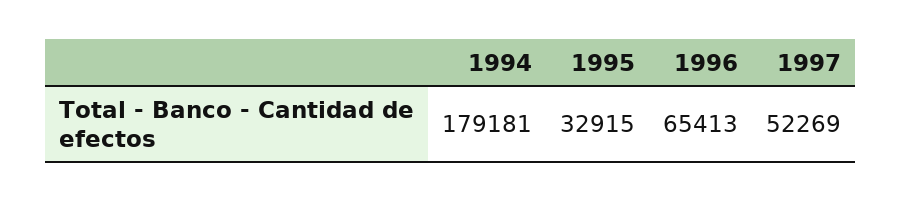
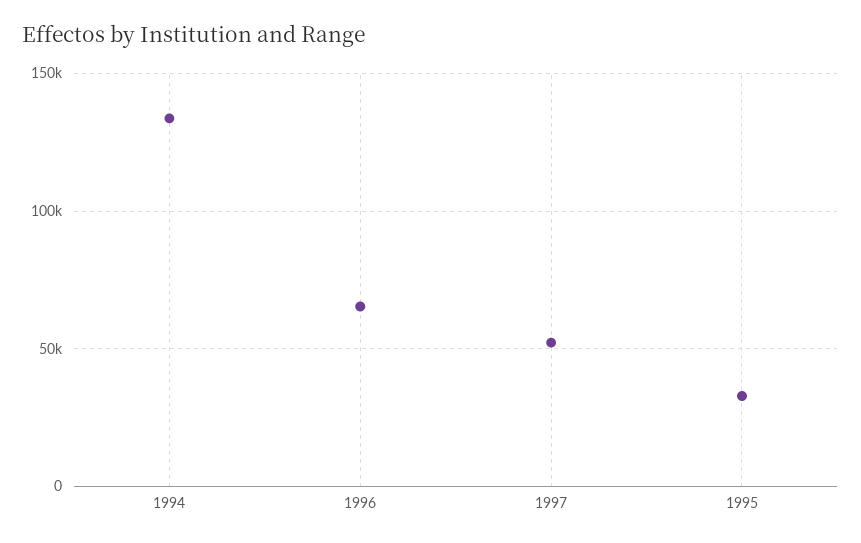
  {
-   "1994": 179181,
+   "1994": 135000,
    "1995": 32915,
    "1996": 65413,
    "1997": 52269
  }

